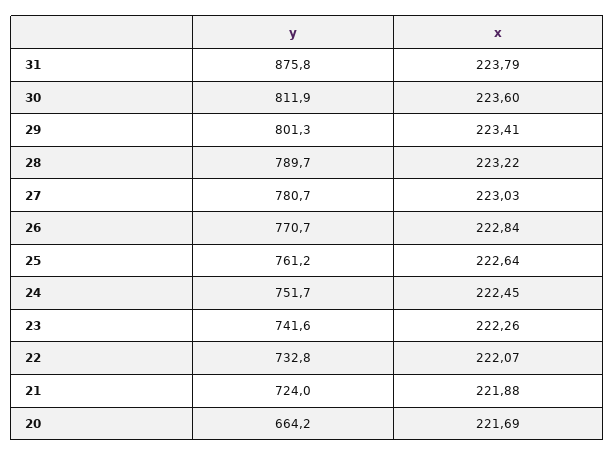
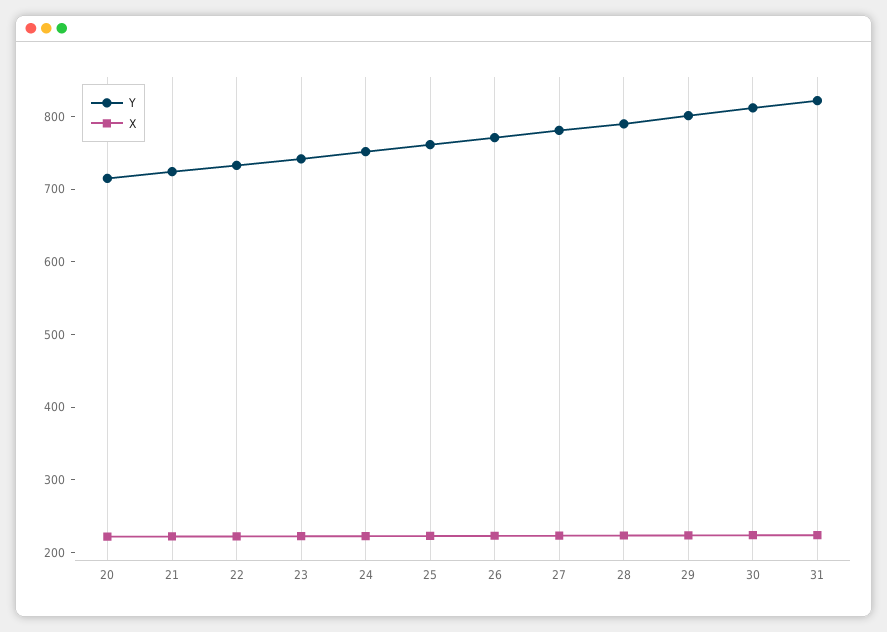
  {
    "y": {
-     "31": 875.8,
+     "31": 820,
      "30": 811.9,
      "29": 801.3,
      "28": 789.7,
      "27": 780.7,
      "26": 770.7,
      "25": 761.2,
      "24": 751.7,
      "23": 741.6,
      "22": 732.8,
      "21": 724,
-     "20": 664.2
+     "20": 720
    },
    "x": {
      "31": 223.79,
      "30": 223.6,
      "29": 223.41,
      "28": 223.22,
      "27": 223.03,
      "26": 222.84,
      "25": 222.64,
      "24": 222.45,
      "23": 222.26,
      "22": 222.07,
      "21": 221.88,
      "20": 221.69
    }
  }

